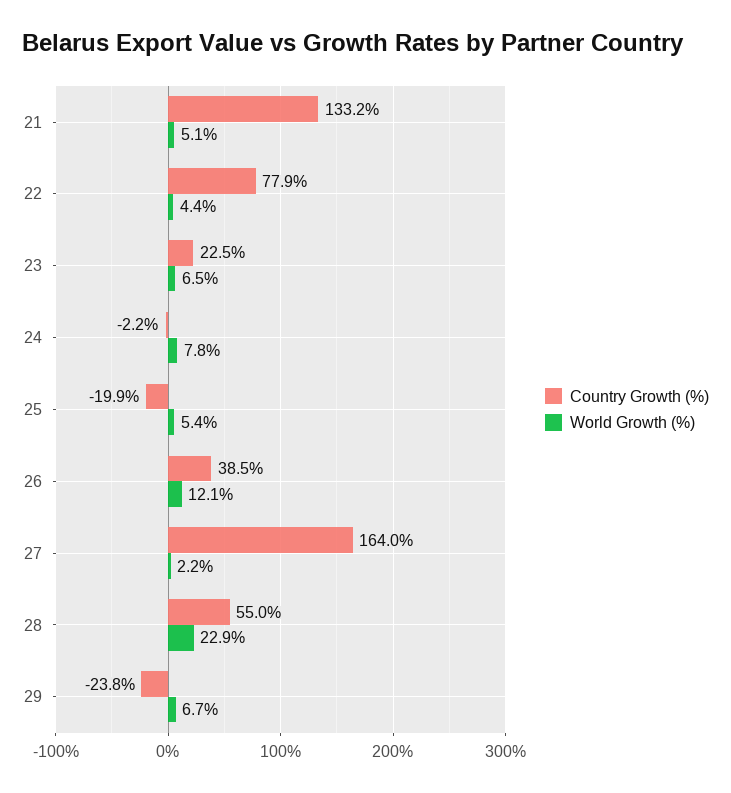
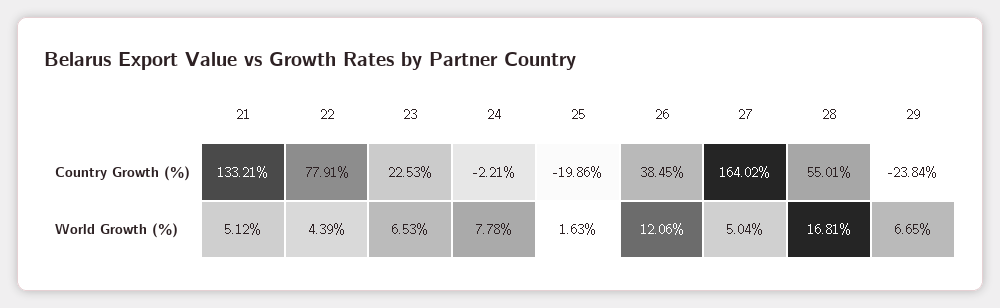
  {
    "Country Growth (%)": {
      "21": 133.21,
      "22": 77.91,
      "23": 22.53,
      "24": -2.21,
      "25": -19.86,
      "26": 38.45,
      "27": 164.02,
      "28": 55.01,
      "29": -23.84
    },
    "World Growth (%)": {
      "21": 5.12,
      "22": 4.39,
      "23": 6.53,
      "24": 7.78,
-     "25": 5.4,
+     "25": 1.63,
      "26": 12.06,
-     "27": 2.2,
+     "27": 5.04,
-     "28": 22.9,
+     "28": 16.81,
      "29": 6.65
    }
  }

